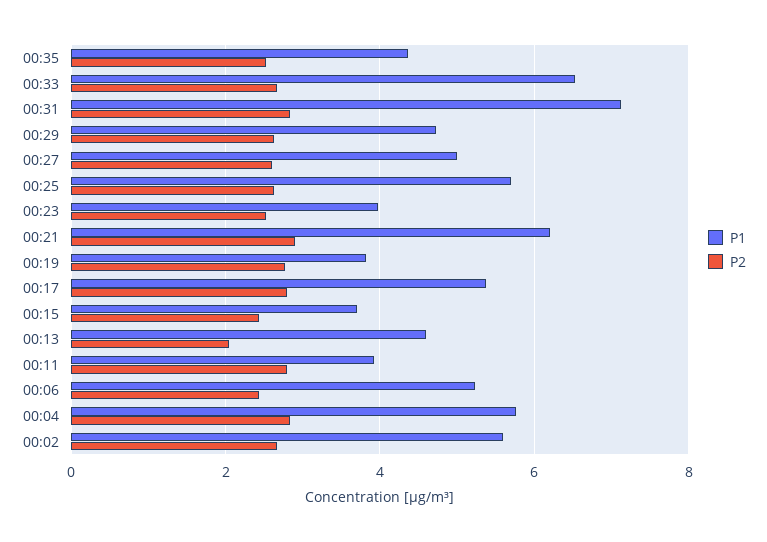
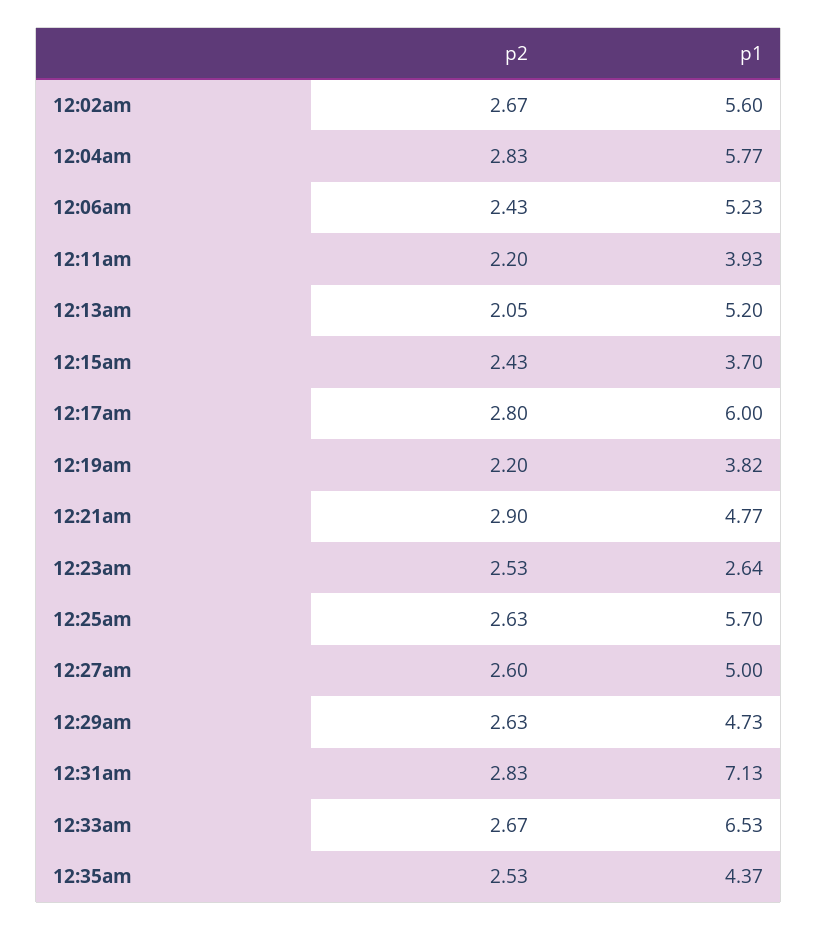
  {
    "P1": {
      "00:35": 4.37,
      "00:33": 6.53,
      "00:31": 7.13,
      "00:29": 4.73,
      "00:27": 5,
      "00:25": 5.7,
-     "00:23": 4,
+     "00:23": 2.64,
-     "00:21": 6.2,
+     "00:21": 4.77,
      "00:19": 3.82,
-     "00:17": 5.4,
+     "00:17": 6,
      "00:15": 3.7,
-     "00:13": 4.6,
+     "00:13": 5.2,
      "00:11": 3.93,
      "00:06": 5.23,
      "00:04": 5.77,
      "00:02": 5.6
    },
    "P2": {
      "00:35": 2.53,
      "00:33": 2.67,
      "00:31": 2.83,
      "00:29": 2.63,
      "00:27": 2.6,
      "00:25": 2.63,
      "00:23": 2.53,
      "00:21": 2.9,
-     "00:19": 2.8,
+     "00:19": 2.2,
      "00:17": 2.8,
      "00:15": 2.43,
      "00:13": 2.05,
-     "00:11": 2.8,
+     "00:11": 2.2,
      "00:06": 2.43,
      "00:04": 2.83,
      "00:02": 2.67
    }
  }

